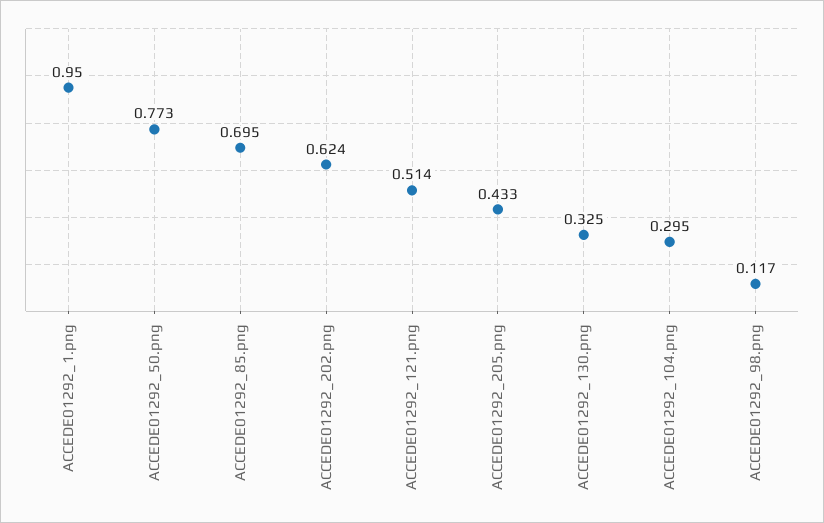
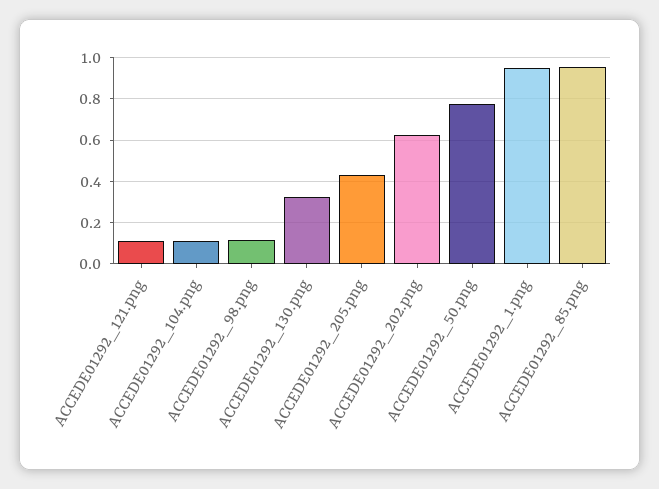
  {
    "ACCEDE01292_1.png": 0.95,
    "ACCEDE01292_50.png": 0.773,
-   "ACCEDE01292_85.png": 0.695,
+   "ACCEDE01292_85.png": 0.95,
    "ACCEDE01292_202.png": 0.624,
-   "ACCEDE01292_121.png": 0.514,
+   "ACCEDE01292_121.png": 0.1,
    "ACCEDE01292_205.png": 0.433,
    "ACCEDE01292_130.png": 0.325,
-   "ACCEDE01292_104.png": 0.295,
+   "ACCEDE01292_104.png": 0.1,
    "ACCEDE01292_98.png": 0.117
  }

